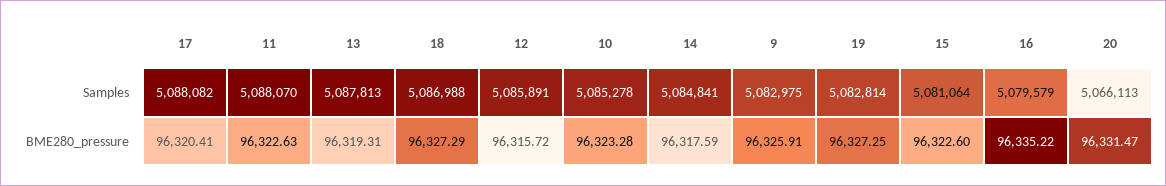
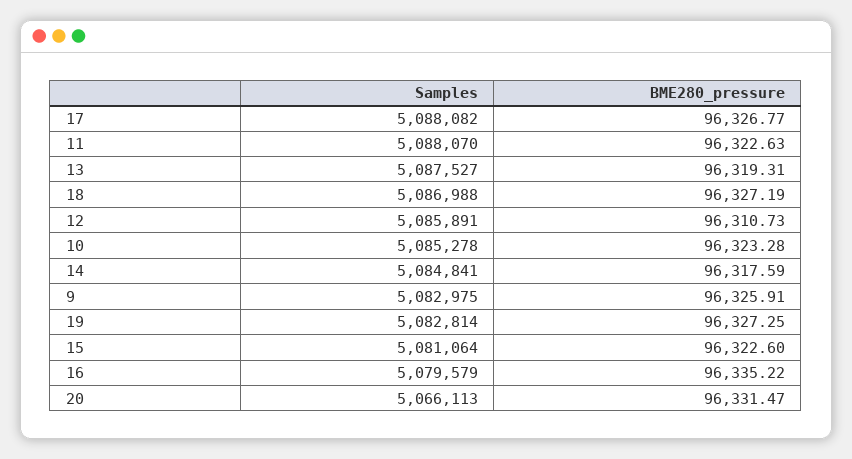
  {
    "17": {
      "Samples": 5088082,
-     "BME280_pressure": 96320.41
+     "BME280_pressure": 96326.77
    },
    "11": {
      "Samples": 5088070,
      "BME280_pressure": 96322.63
    },
    "13": {
-     "Samples": 5087813,
+     "Samples": 5087527,
      "BME280_pressure": 96319.31
    },
    "18": {
      "Samples": 5086988,
-     "BME280_pressure": 96327.29
+     "BME280_pressure": 96327.19
    },
    "12": {
      "Samples": 5085891,
-     "BME280_pressure": 96315.72
+     "BME280_pressure": 96310.73
    },
    "10": {
      "Samples": 5085278,
      "BME280_pressure": 96323.28
    },
    "14": {
      "Samples": 5084841,
      "BME280_pressure": 96317.59
    },
    "9": {
      "Samples": 5082975,
      "BME280_pressure": 96325.91
    },
    "19": {
      "Samples": 5082814,
      "BME280_pressure": 96327.25
    },
    "15": {
      "Samples": 5081064,
      "BME280_pressure": 96322.6
    },
    "16": {
      "Samples": 5079579,
      "BME280_pressure": 96335.22
    },
    "20": {
      "Samples": 5066113,
      "BME280_pressure": 96331.47
    }
  }

